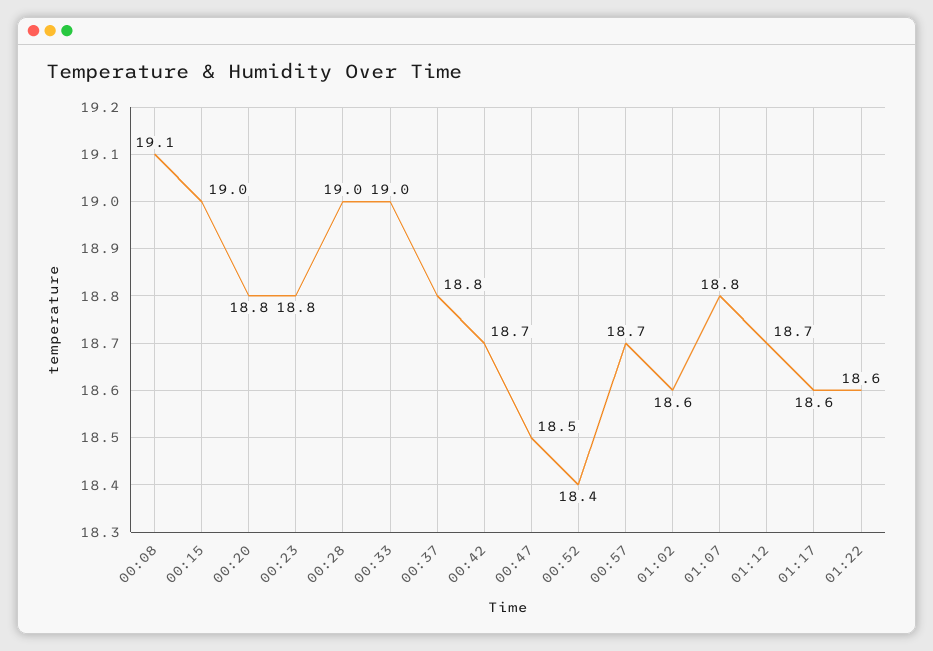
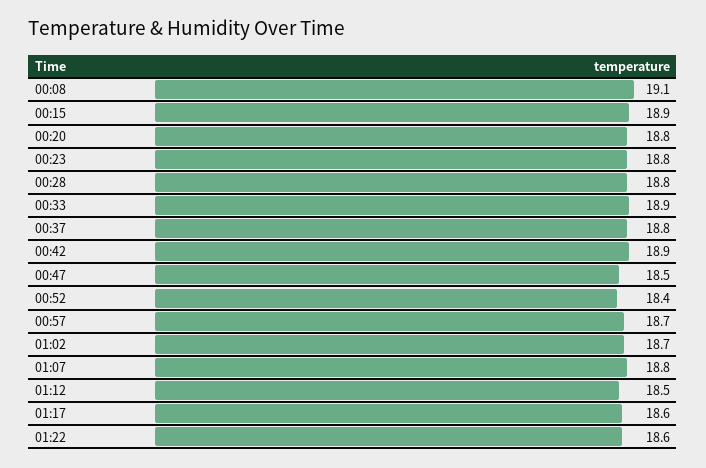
  {
    "00:08": 19.1,
-   "00:15": 19,
+   "00:15": 18.9,
    "00:20": 18.8,
    "00:23": 18.8,
-   "00:28": 19,
+   "00:28": 18.8,
-   "00:33": 19,
+   "00:33": 18.9,
    "00:37": 18.8,
-   "00:42": 18.7,
+   "00:42": 18.9,
    "00:47": 18.5,
    "00:52": 18.4,
    "00:57": 18.7,
-   "01:02": 18.6,
+   "01:02": 18.7,
    "01:07": 18.8,
-   "01:12": 18.7,
+   "01:12": 18.5,
    "01:17": 18.6,
    "01:22": 18.6
  }

